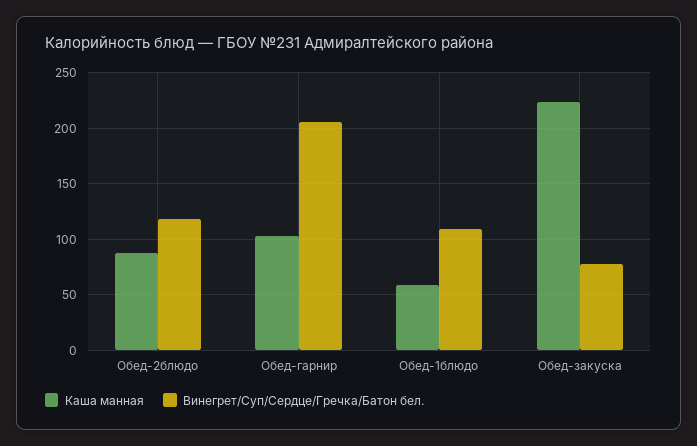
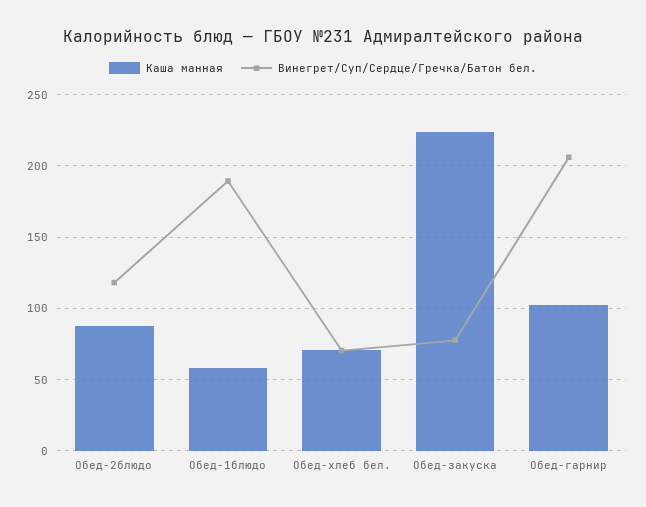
  {
    "Каша манная": {
      "Обед-2блюдо": 90,
      "Обед-гарнир": 105,
      "Обед-1блюдо": 60,
-     "Обед-закуска": 225
+     "Обед-закуска": 225,
+     "Обед-хлеб бел.": 70
    },
    "Винегрет/Суп/Сердце/Гречка/Батон бел.": {
      "Обед-2блюдо": 120,
      "Обед-гарнир": 205,
-     "Обед-1блюдо": 110,
+     "Обед-1блюдо": 190,
-     "Обед-закуска": 80
+     "Обед-закуска": 80,
+     "Обед-хлеб бел.": 70
    }
  }

